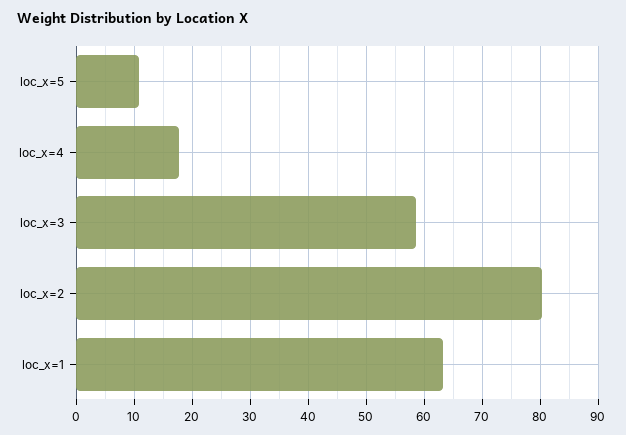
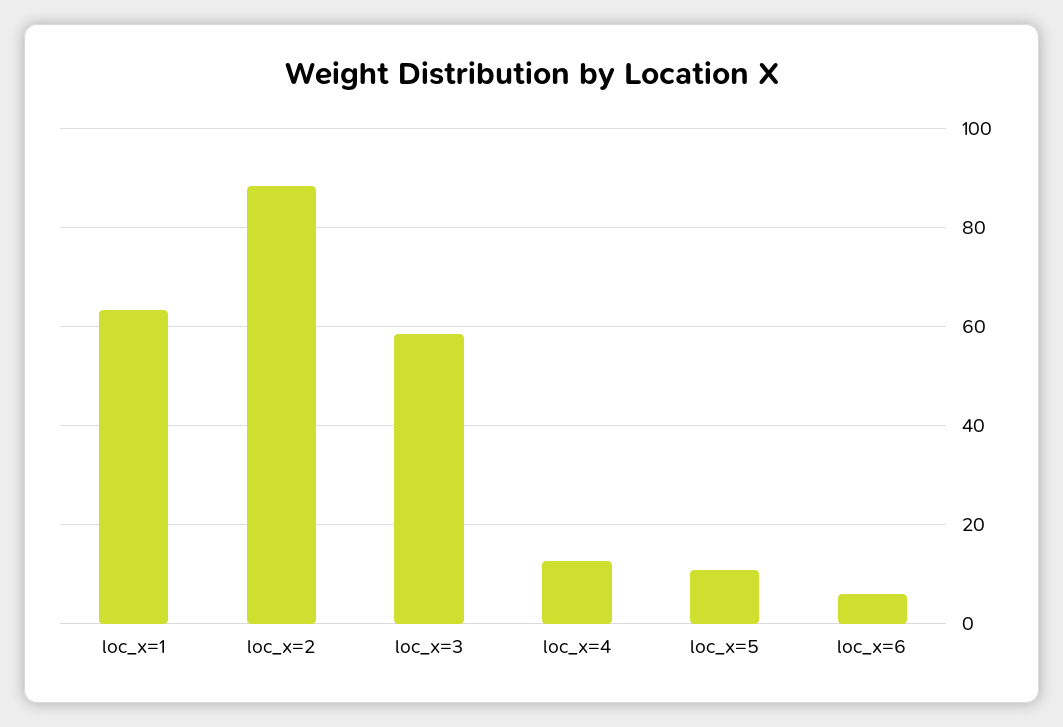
  {
    "loc_x=5": 10,
-   "loc_x=4": 18,
+   "loc_x=4": 12,
    "loc_x=3": 58,
-   "loc_x=2": 80,
+   "loc_x=2": 88,
-   "loc_x=1": 64
+   "loc_x=1": 64,
+   "loc_x=6": 6
  }

